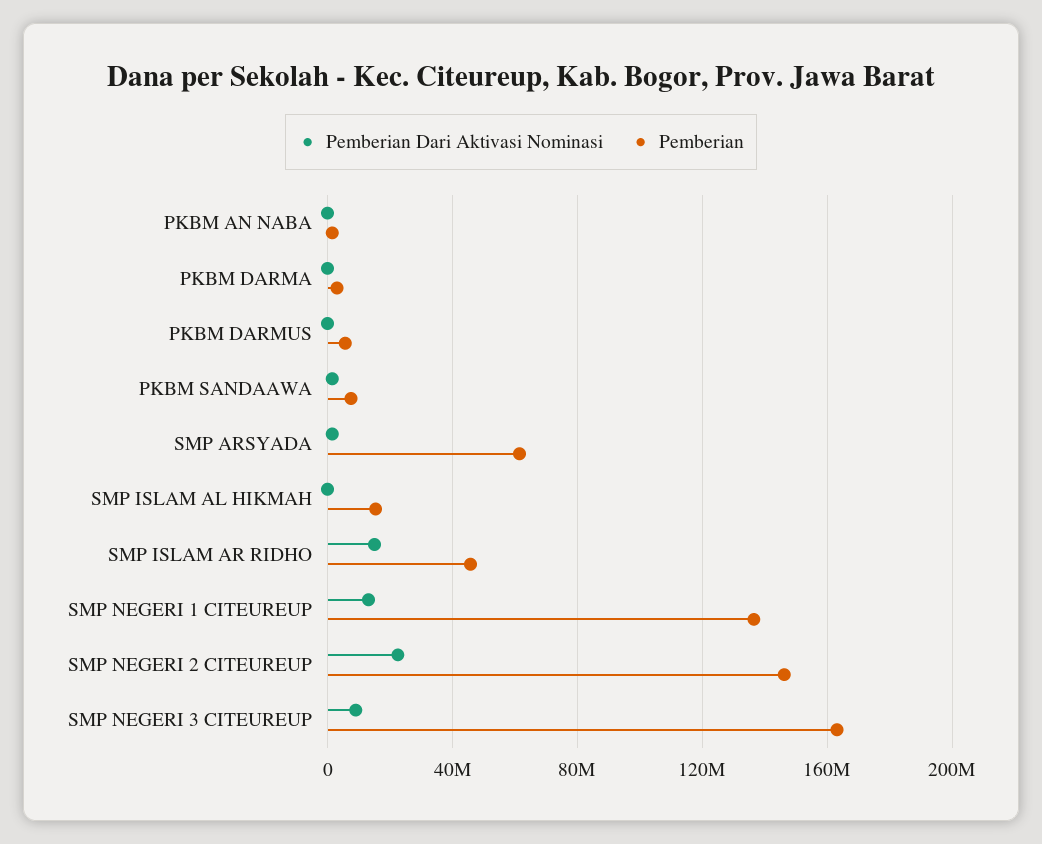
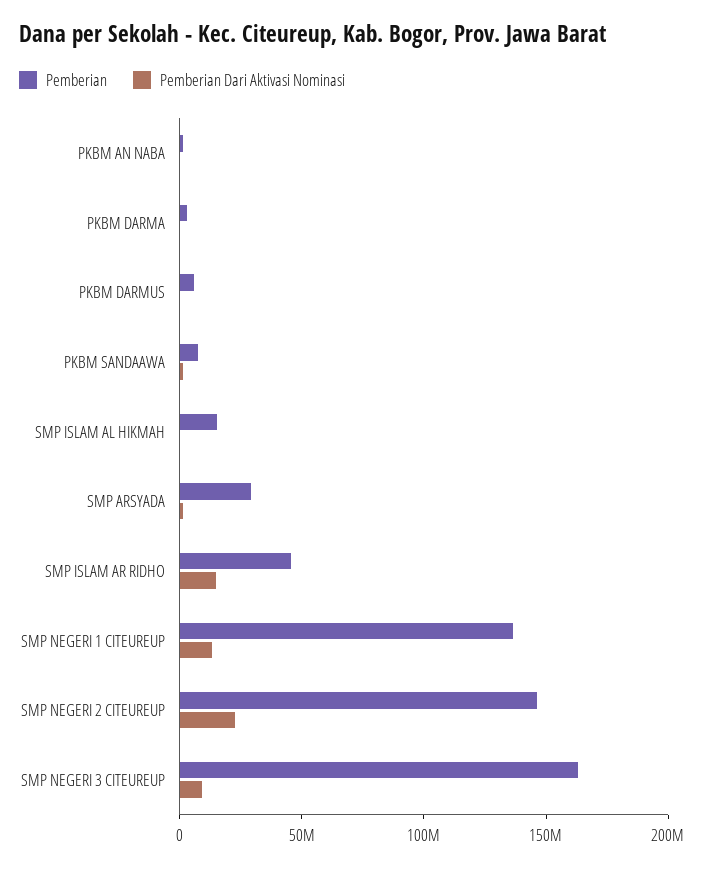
  {
    "Pemberian Dari Aktivasi Nominasi": {
      "PKBM AN NABA": 0,
      "PKBM DARMA": 0,
      "PKBM DARMUS": 0,
      "PKBM SANDAAWA": 0,
      "SMP ARSYADA": 0,
      "SMP ISLAM AL HIKMAH": 0,
      "SMP ISLAM AR RIDHO": 15000000,
      "SMP NEGERI 1 CITEUREUP": 15000000,
      "SMP NEGERI 2 CITEUREUP": 25000000,
      "SMP NEGERI 3 CITEUREUP": 10000000
    },
    "Pemberian": {
      "PKBM AN NABA": 0,
      "PKBM DARMA": 5000000,
      "PKBM DARMUS": 5000000,
      "PKBM SANDAAWA": 10000000,
-     "SMP ARSYADA": 60000000,
+     "SMP ARSYADA": 30000000,
      "SMP ISLAM AL HIKMAH": 15000000,
      "SMP ISLAM AR RIDHO": 45000000,
      "SMP NEGERI 1 CITEUREUP": 135000000,
      "SMP NEGERI 2 CITEUREUP": 145000000,
      "SMP NEGERI 3 CITEUREUP": 165000000
    }
  }

